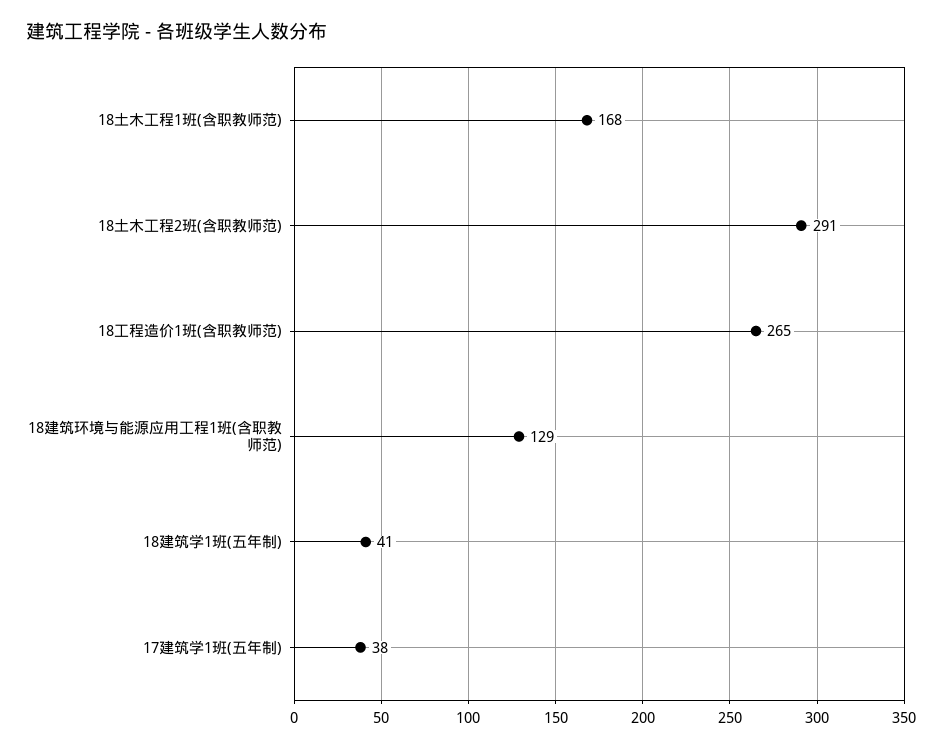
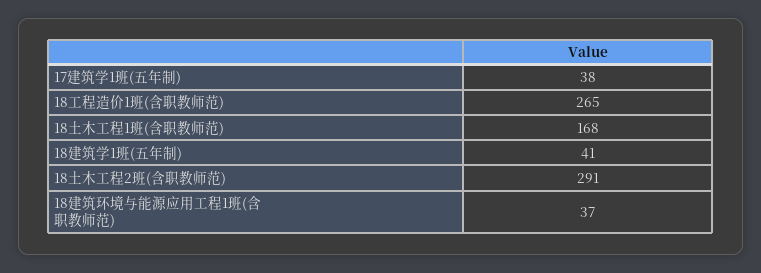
  {
    "18土木工程1班(含职教师范)": 168,
    "18土木工程2班(含职教师范)": 291,
    "18工程造价1班(含职教师范)": 265,
-   "18建筑环境与能源应用工程1班(含职教师范)": 129,
+   "18建筑环境与能源应用工程1班(含职教师范)": 37,
    "18建筑学1班(五年制)": 41,
    "17建筑学1班(五年制)": 38
  }

